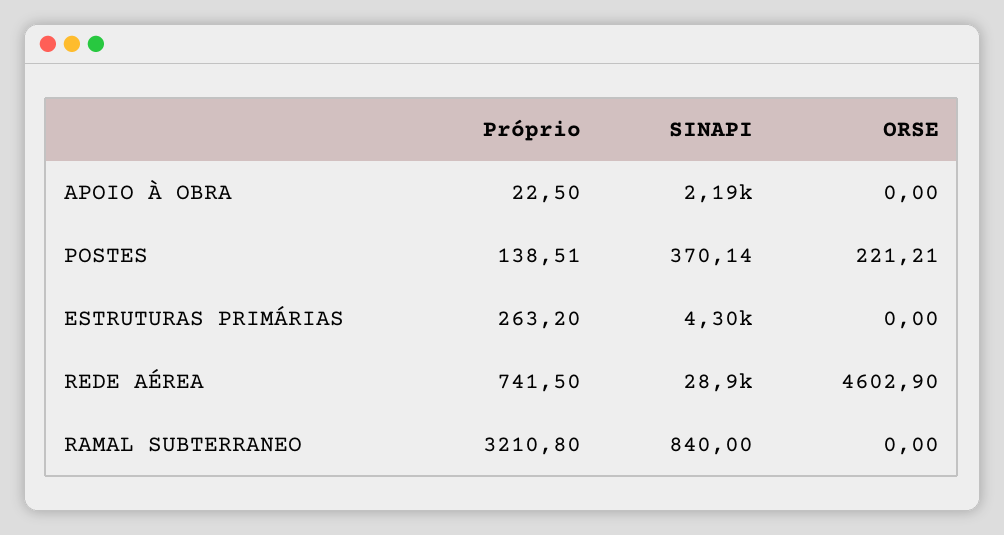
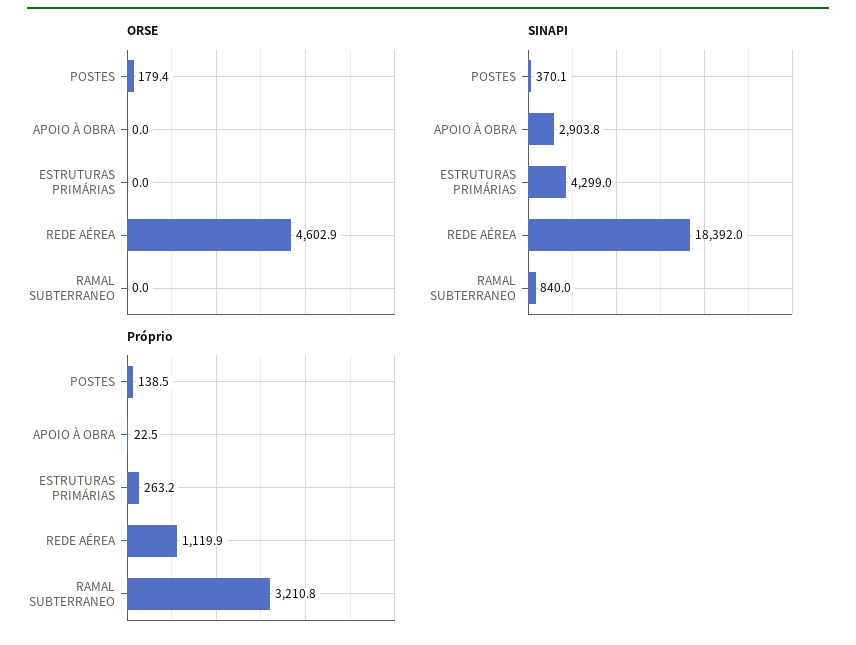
  {
    "Próprio": {
      "APOIO À OBRA": 22.5,
      "POSTES": 138.51,
      "ESTRUTURAS PRIMÁRIAS": 263.2,
-     "REDE AÉREA": 741.5,
+     "REDE AÉREA": 1119.9,
      "RAMAL SUBTERRANEO": 3210.8
    },
    "SINAPI": {
-     "APOIO À OBRA": 2190,
+     "APOIO À OBRA": 2903.8,
      "POSTES": 370.14,
      "ESTRUTURAS PRIMÁRIAS": 4299,
-     "REDE AÉREA": 28900,
+     "REDE AÉREA": 18392,
      "RAMAL SUBTERRANEO": 840
    },
    "ORSE": {
      "APOIO À OBRA": 0,
-     "POSTES": 221.21,
+     "POSTES": 179.4,
      "ESTRUTURAS PRIMÁRIAS": 0,
      "REDE AÉREA": 4602.9,
      "RAMAL SUBTERRANEO": 0
    }
  }

